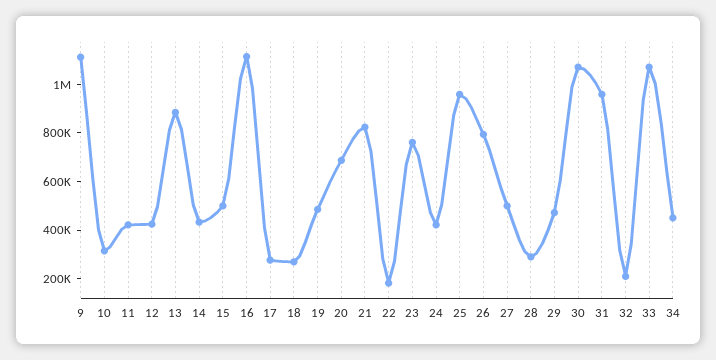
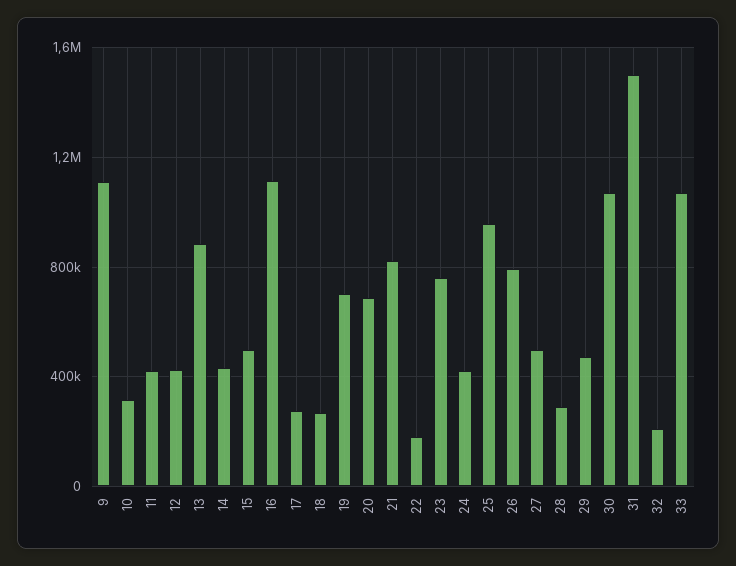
  {
    "9": 1100000,
    "10": 300000,
    "11": 400000,
    "12": 400000,
    "13": 900000,
    "14": 450000,
    "15": 500000,
    "16": 1100000,
    "17": 300000,
    "18": 250000,
-   "19": 500000,
+   "19": 700000,
    "20": 700000,
    "21": 800000,
    "22": 200000,
    "23": 750000,
    "24": 400000,
    "25": 950000,
    "26": 800000,
    "27": 500000,
    "28": 300000,
    "29": 450000,
    "30": 1050000,
-   "31": 950000,
+   "31": 1500000,
    "32": 200000,
-   "33": 1050000,
+   "33": 1050000
-   "34": 450000
  }

